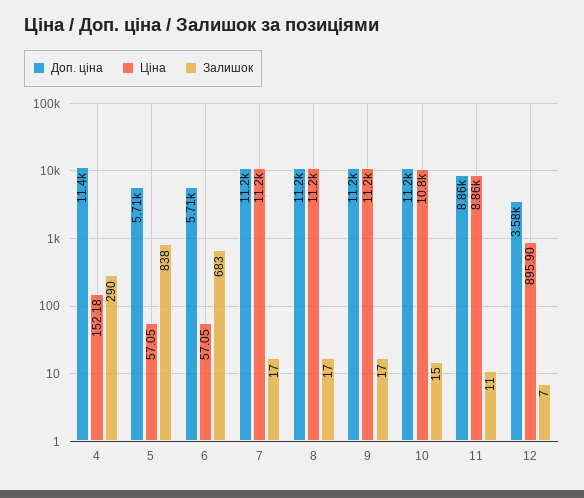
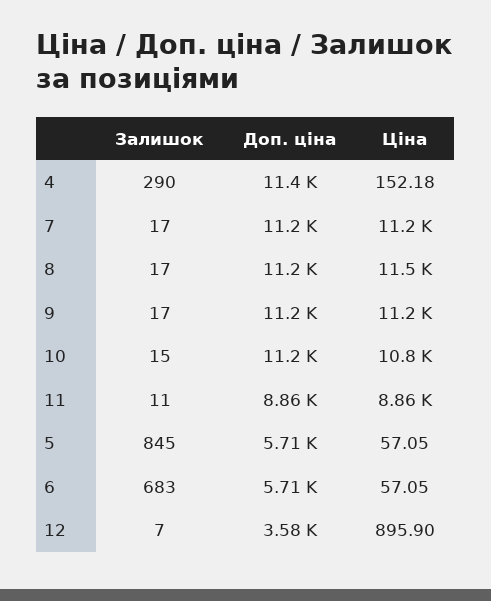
  {
    "Доп. ціна": {
      "4": 11400,
      "5": 5710,
      "6": 5710,
      "7": 11200,
      "8": 11200,
      "9": 11200,
      "10": 11200,
      "11": 8860,
      "12": 3580
    },
    "Ціна": {
      "4": 152.18,
      "5": 57.05,
      "6": 57.05,
      "7": 11200,
-     "8": 11200,
+     "8": 11500,
      "9": 11200,
      "10": 10800,
      "11": 8860,
      "12": 895.9
    },
    "Залишок": {
      "4": 290,
-     "5": 838,
+     "5": 845,
      "6": 683,
      "7": 17,
      "8": 17,
      "9": 17,
      "10": 15,
      "11": 11,
      "12": 7
    }
  }

